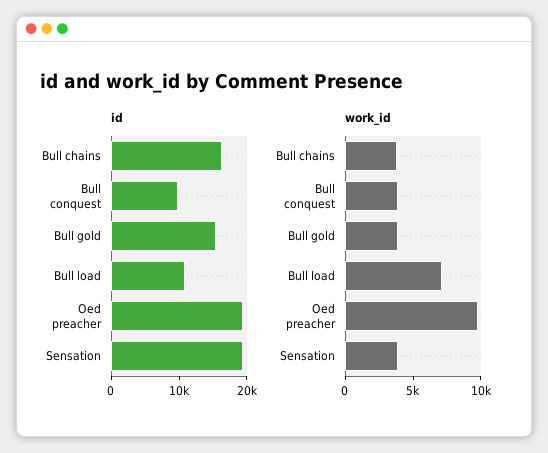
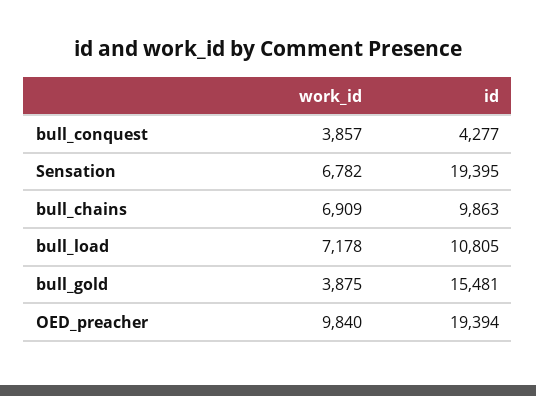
  {
    "id": {
-     "Bull chains": 16000,
+     "Bull chains": 9863,
-     "Bull conquest": 10000,
+     "Bull conquest": 4277,
      "Bull gold": 15481,
      "Bull load": 10805,
      "Oed preacher": 19394,
      "Sensation": 19395
    },
    "work_id": {
-     "Bull chains": 4000,
+     "Bull chains": 6909,
      "Bull conquest": 3857,
      "Bull gold": 3875,
      "Bull load": 7178,
      "Oed preacher": 9840,
-     "Sensation": 4000
+     "Sensation": 6782
    }
  }

